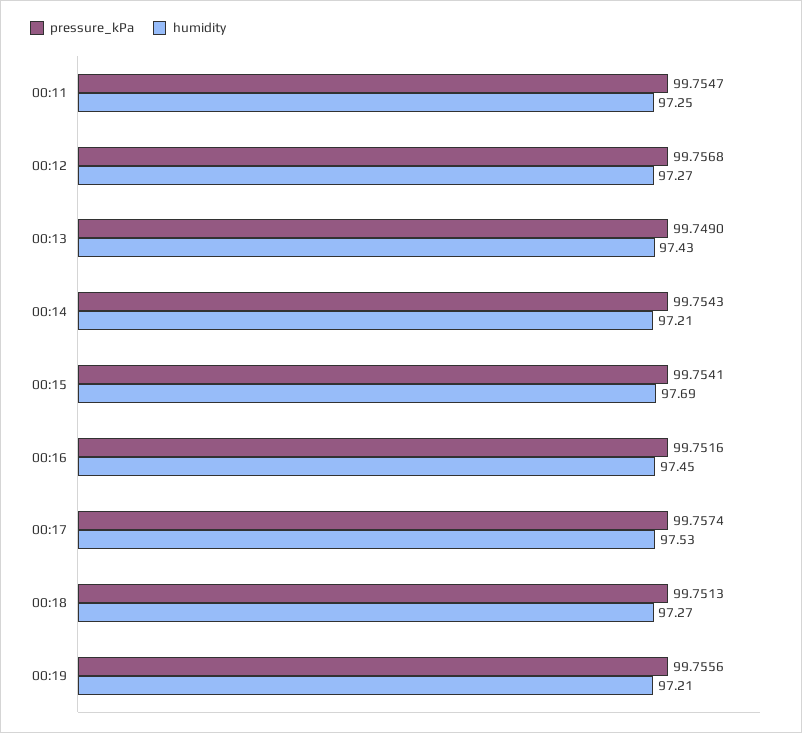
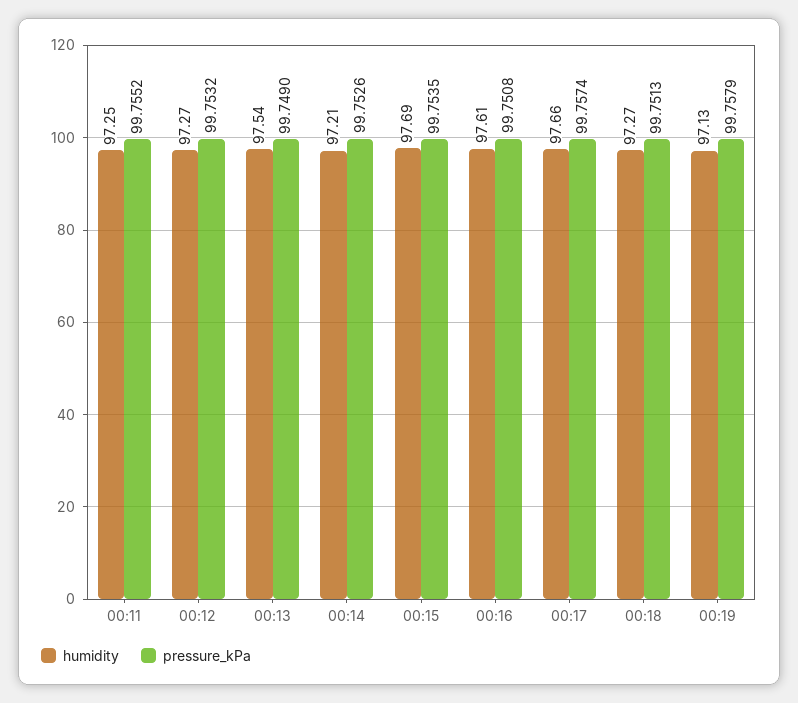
  {
    "pressure_kPa": {
-     "00:11": 99.7547,
+     "00:11": 99.7552,
-     "00:12": 99.7568,
+     "00:12": 99.7532,
      "00:13": 99.749,
-     "00:14": 99.7543,
+     "00:14": 99.7526,
-     "00:15": 99.7541,
+     "00:15": 99.7535,
-     "00:16": 99.7516,
+     "00:16": 99.7508,
      "00:17": 99.7574,
      "00:18": 99.7513,
-     "00:19": 99.7556
+     "00:19": 99.7579
    },
    "humidity": {
      "00:11": 97.25,
      "00:12": 97.27,
-     "00:13": 97.43,
+     "00:13": 97.54,
      "00:14": 97.21,
      "00:15": 97.69,
-     "00:16": 97.45,
+     "00:16": 97.61,
-     "00:17": 97.53,
+     "00:17": 97.66,
      "00:18": 97.27,
-     "00:19": 97.21
+     "00:19": 97.13
    }
  }

